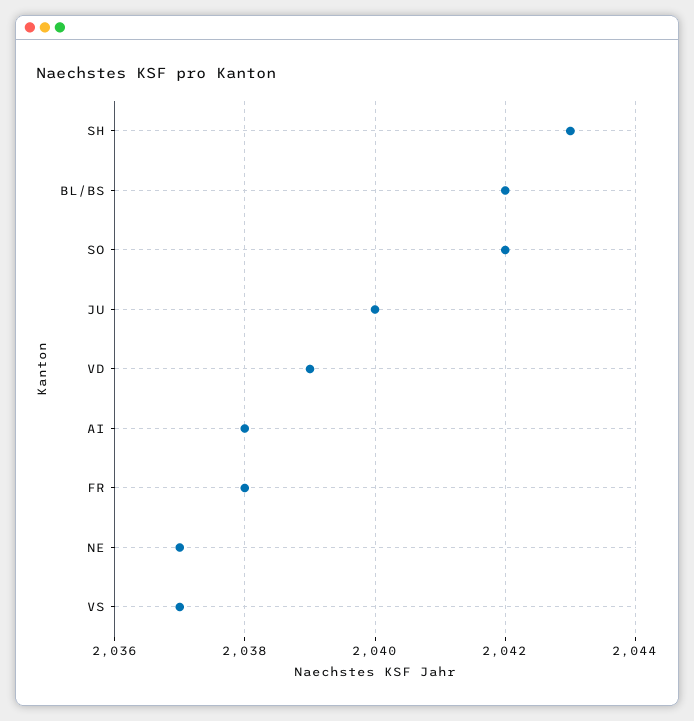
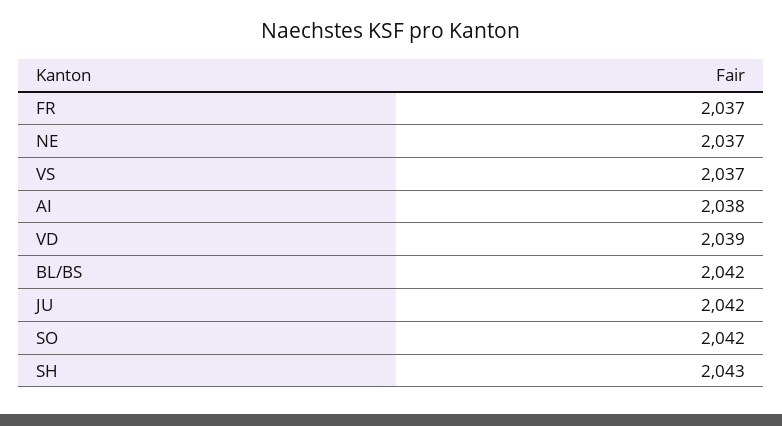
  {
    "SH": 2043,
    "BL/BS": 2042,
    "SO": 2042,
-   "JU": 2040,
+   "JU": 2042,
    "VD": 2039,
    "AI": 2038,
-   "FR": 2038,
+   "FR": 2037,
    "NE": 2037,
    "VS": 2037
  }

